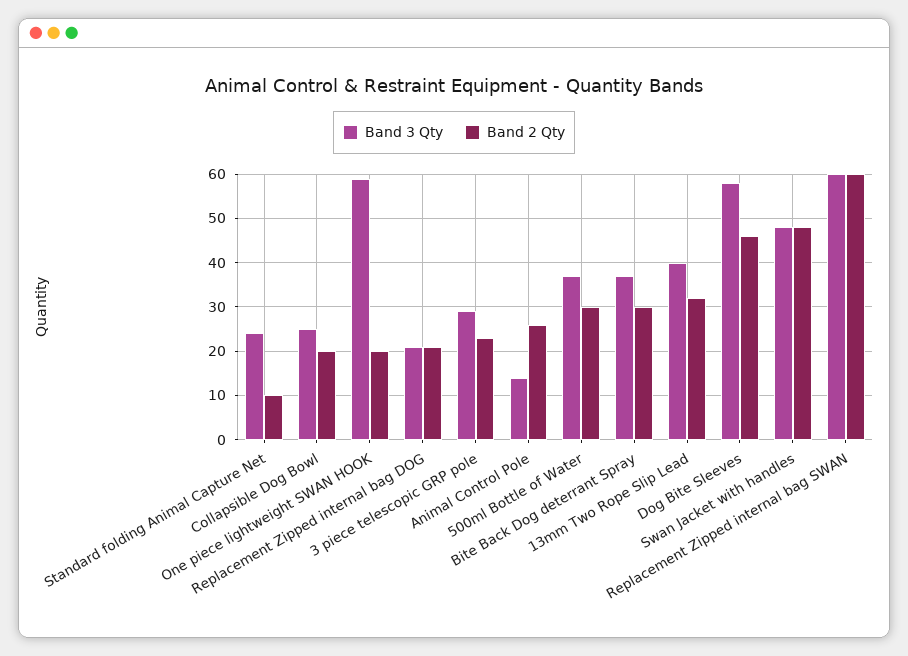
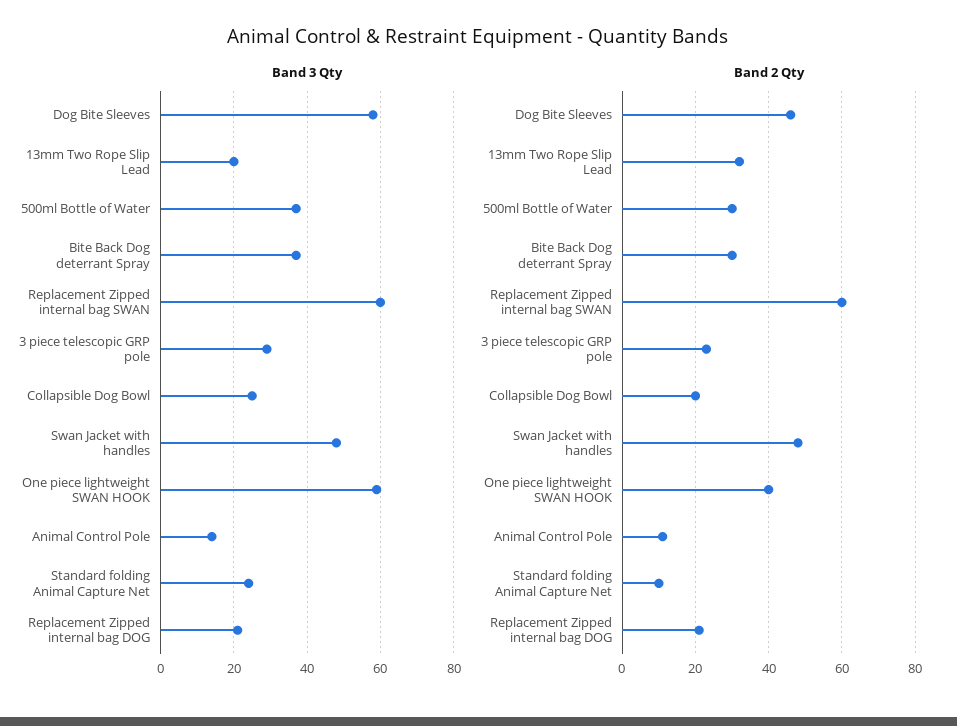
  {
    "Band 3 Qty": {
      "Standard folding Animal Capture Net": 25,
      "Collapsible Dog Bowl": 25,
      "One piece lightweight SWAN HOOK": 60,
      "Replacement Zipped internal bag DOG": 20,
      "3 piece telescopic GRP pole": 30,
      "Animal Control Pole": 15,
      "500ml Bottle of Water": 35,
      "Bite Back Dog deterrant Spray": 35,
-     "13mm Two Rope Slip Lead": 40,
+     "13mm Two Rope Slip Lead": 20,
      "Dog Bite Sleeves": 60,
      "Swan Jacket with handles": 50,
      "Replacement Zipped internal bag SWAN": 60
    },
    "Band 2 Qty": {
      "Standard folding Animal Capture Net": 10,
      "Collapsible Dog Bowl": 20,
-     "One piece lightweight SWAN HOOK": 20,
+     "One piece lightweight SWAN HOOK": 40,
      "Replacement Zipped internal bag DOG": 20,
      "3 piece telescopic GRP pole": 25,
-     "Animal Control Pole": 25,
+     "Animal Control Pole": 10,
      "500ml Bottle of Water": 30,
      "Bite Back Dog deterrant Spray": 30,
      "13mm Two Rope Slip Lead": 30,
      "Dog Bite Sleeves": 45,
      "Swan Jacket with handles": 50,
      "Replacement Zipped internal bag SWAN": 60
    }
  }

